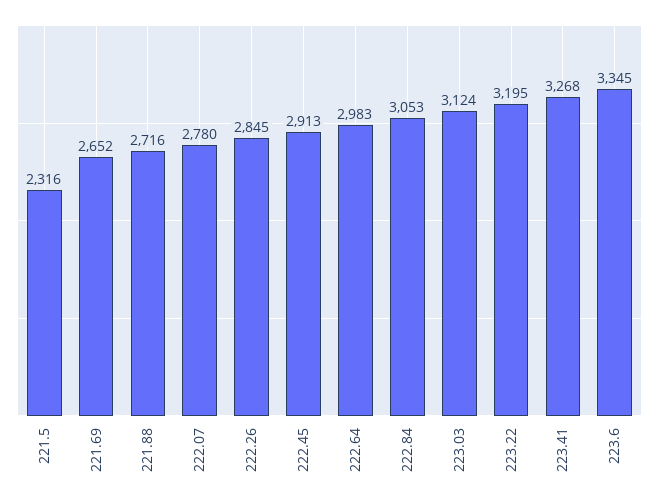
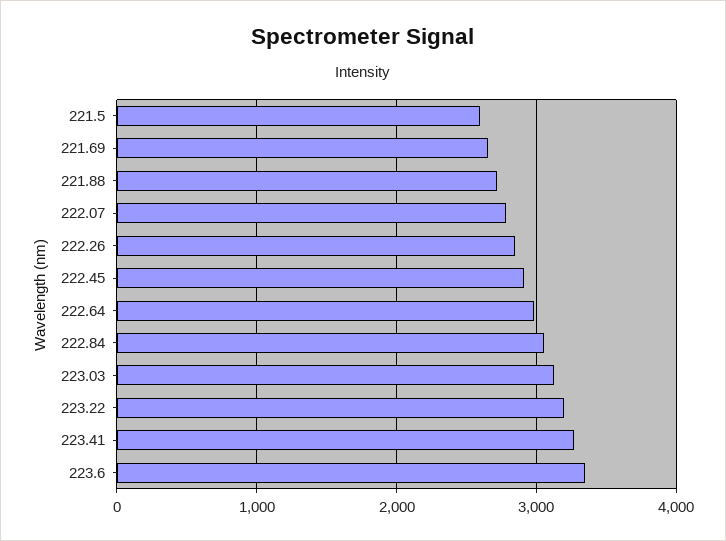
  {
-   "221.5": 2316,
+   "221.5": 2600,
    "221.69": 2652,
    "221.88": 2716,
    "222.07": 2780,
    "222.26": 2845,
    "222.45": 2913,
    "222.64": 2983,
    "222.84": 3053,
    "223.03": 3124,
    "223.22": 3195,
    "223.41": 3268,
    "223.6": 3345
  }

